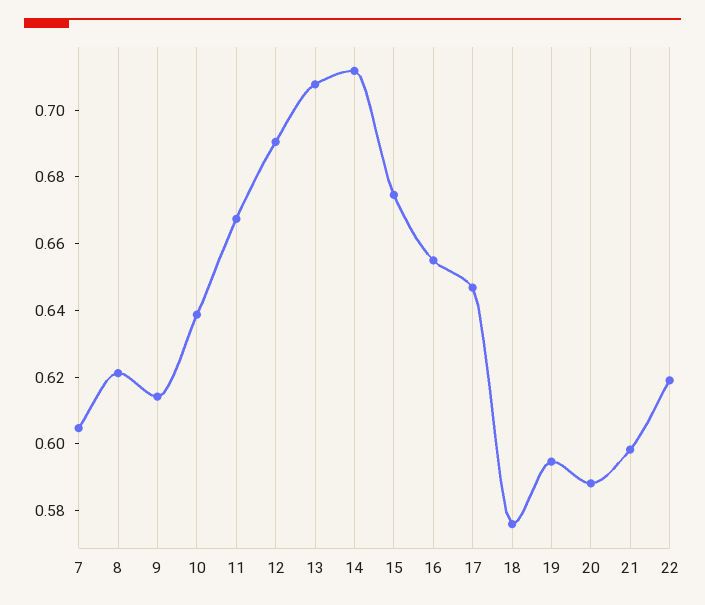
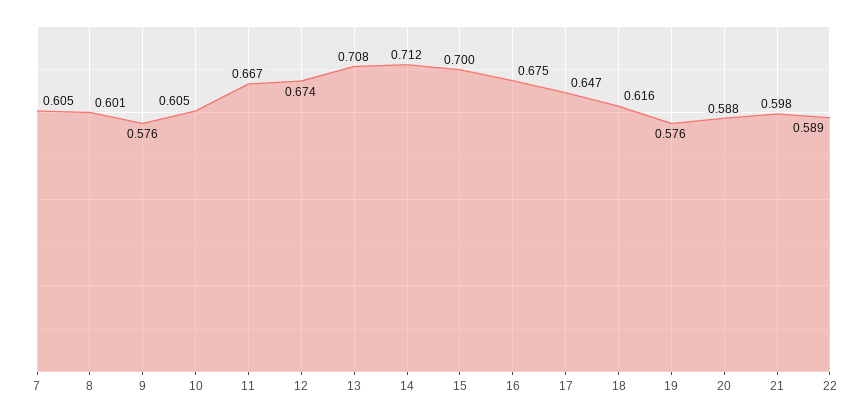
  {
    "7": 0.605,
-   "8": 0.62,
+   "8": 0.601,
-   "9": 0.615,
+   "9": 0.576,
-   "10": 0.64,
+   "10": 0.605,
    "11": 0.667,
-   "12": 0.69,
+   "12": 0.674,
    "13": 0.708,
    "14": 0.712,
-   "15": 0.675,
+   "15": 0.7,
-   "16": 0.655,
+   "16": 0.675,
    "17": 0.647,
-   "18": 0.575,
+   "18": 0.616,
-   "19": 0.595,
+   "19": 0.576,
    "20": 0.588,
    "21": 0.598,
-   "22": 0.62
+   "22": 0.589
  }

